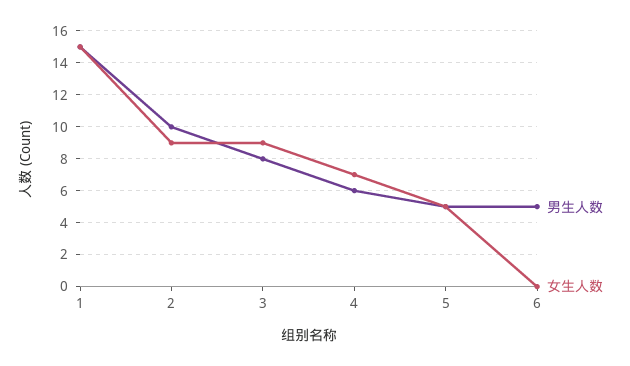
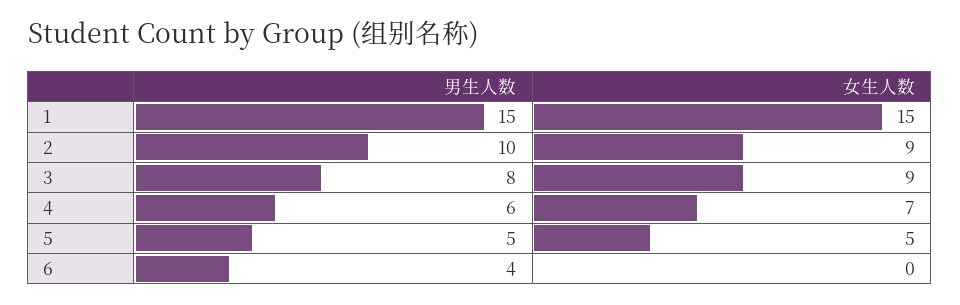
  {
    "男生人数": {
      "1": 15,
      "2": 10,
      "3": 8,
      "4": 6,
      "5": 5,
-     "6": 5
+     "6": 4
    },
    "女生人数": {
      "1": 15,
      "2": 9,
      "3": 9,
      "4": 7,
      "5": 5,
      "6": 0
    }
  }

